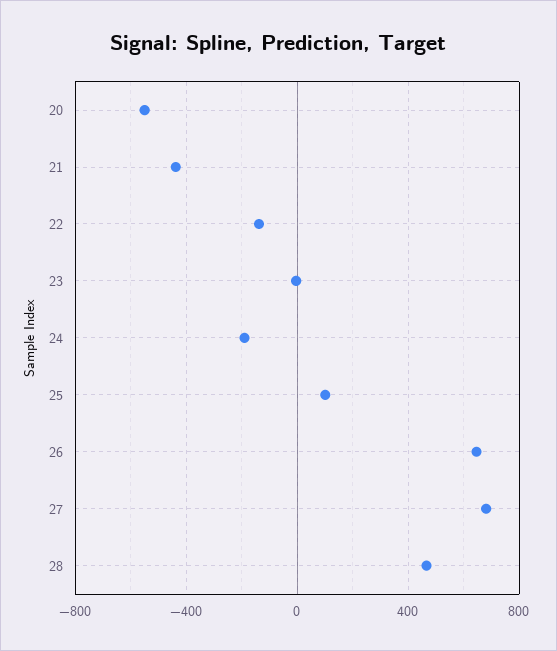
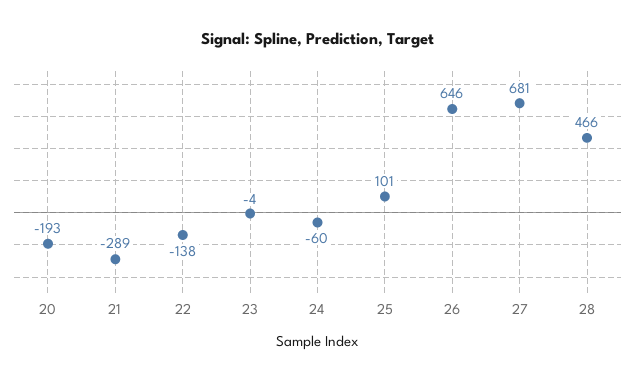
  {
-   "20": -550,
+   "20": -193,
-   "21": -450,
+   "21": -289,
    "22": -138,
    "23": -4,
-   "24": -200,
+   "24": -60,
    "25": 101,
    "26": 646,
    "27": 681,
    "28": 466
  }

